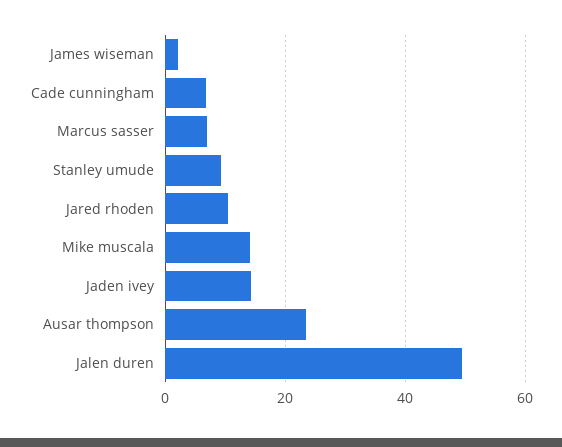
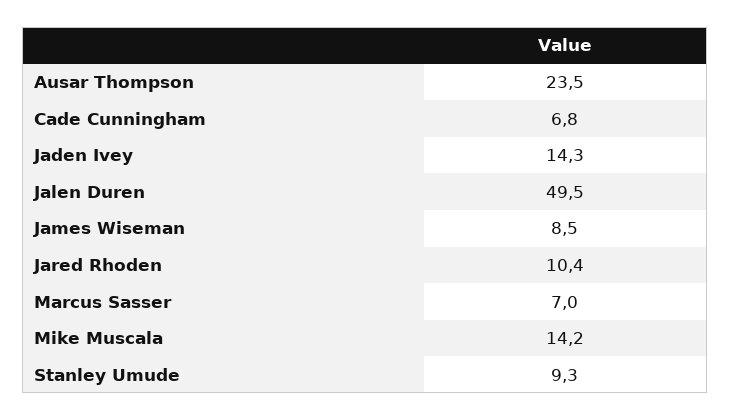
  {
-   "James wiseman": 2,
+   "James wiseman": 8.5,
    "Cade cunningham": 6.8,
    "Marcus sasser": 7,
    "Stanley umude": 9.3,
    "Jared rhoden": 10.4,
    "Mike muscala": 14.2,
    "Jaden ivey": 14.3,
    "Ausar thompson": 23.5,
    "Jalen duren": 49.5
  }

